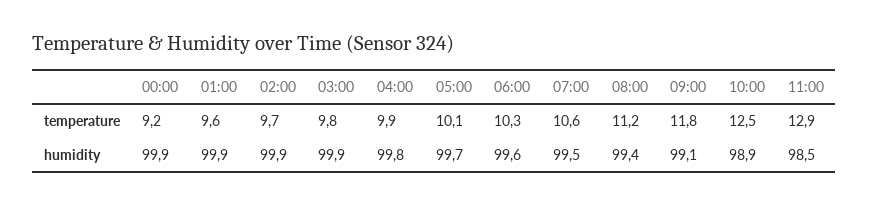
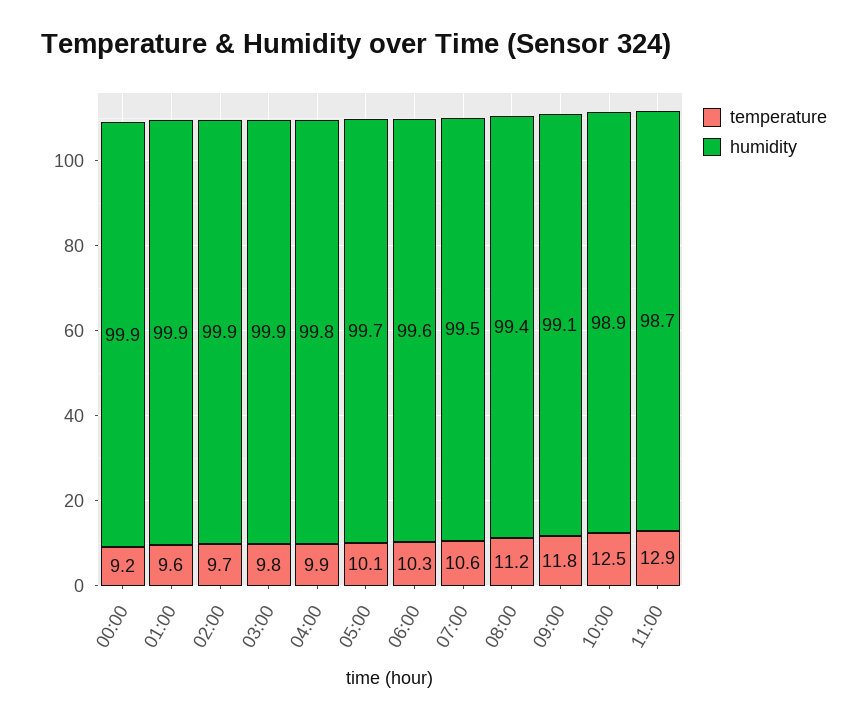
  {
    "temperature": {
      "00:00": 9.2,
      "01:00": 9.6,
      "02:00": 9.7,
      "03:00": 9.8,
      "04:00": 9.9,
      "05:00": 10.1,
      "06:00": 10.3,
      "07:00": 10.6,
      "08:00": 11.2,
      "09:00": 11.8,
      "10:00": 12.5,
      "11:00": 12.9
    },
    "humidity": {
      "00:00": 99.9,
      "01:00": 99.9,
      "02:00": 99.9,
      "03:00": 99.9,
      "04:00": 99.8,
      "05:00": 99.7,
      "06:00": 99.6,
      "07:00": 99.5,
      "08:00": 99.4,
      "09:00": 99.1,
      "10:00": 98.9,
-     "11:00": 98.5
+     "11:00": 98.7
    }
  }

